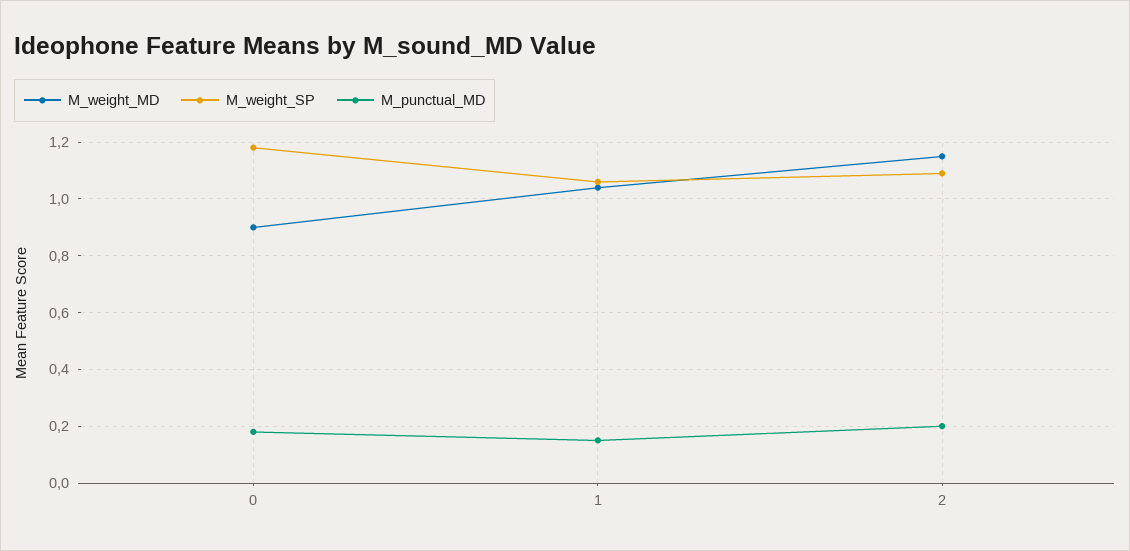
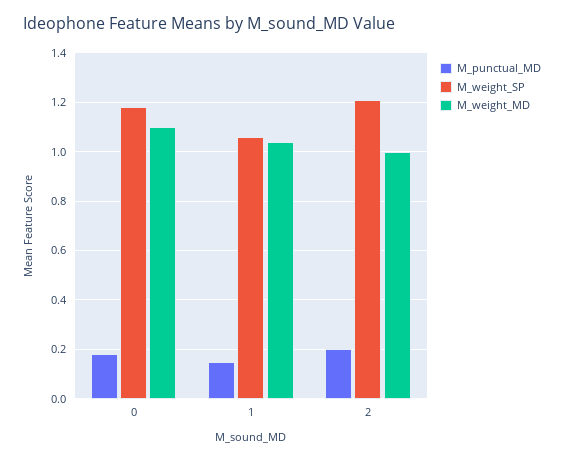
  {
    "M_weight_MD": {
-     "0": 0.9,
+     "0": 1.1,
      "1": 1.05,
-     "2": 1.15
+     "2": 1
    },
    "M_weight_SP": {
      "0": 1.2,
      "1": 1.05,
-     "2": 1.1
+     "2": 1.2
    },
    "M_punctual_MD": {
      "0": 0.2,
      "1": 0.15,
      "2": 0.2
    }
  }

